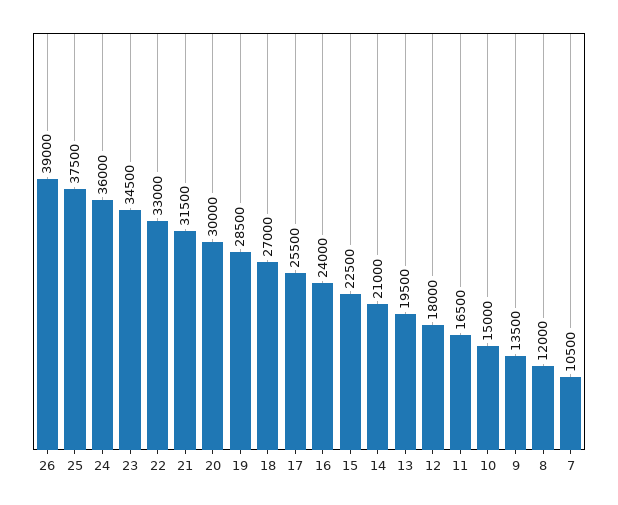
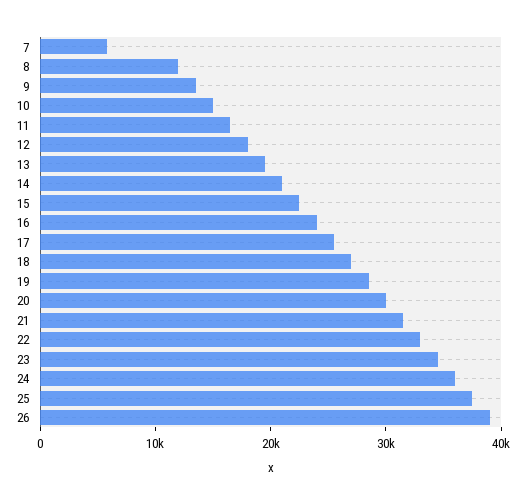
  {
    "26": 39000,
    "25": 37500,
    "24": 36000,
    "23": 34500,
    "22": 33000,
    "21": 31500,
    "20": 30000,
    "19": 28500,
    "18": 27000,
    "17": 25500,
    "16": 24000,
    "15": 22500,
    "14": 21000,
    "13": 19500,
    "12": 18000,
    "11": 16500,
    "10": 15000,
    "9": 13500,
    "8": 12000,
-   "7": 10500
+   "7": 6000
  }

